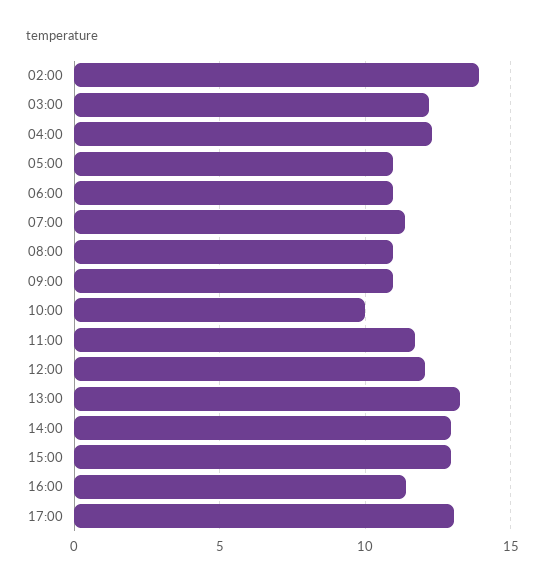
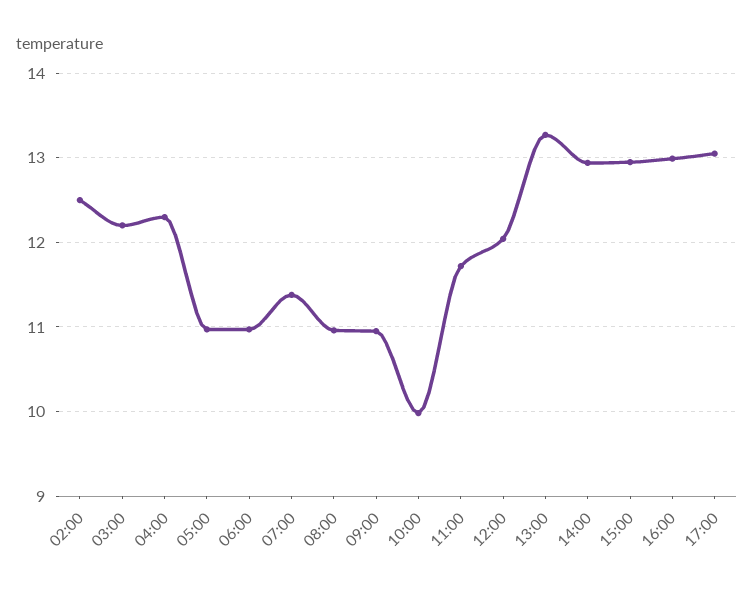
  {
-   "02:00": 14,
+   "02:00": 12.5,
    "03:00": 12.2,
    "04:00": 12.3,
    "05:00": 11,
    "06:00": 11,
    "07:00": 11.4,
    "08:00": 11,
    "09:00": 11,
    "10:00": 10,
    "11:00": 11.7,
    "12:00": 12,
    "13:00": 13.3,
    "14:00": 12.9,
    "15:00": 13,
-   "16:00": 11.5,
+   "16:00": 13,
    "17:00": 13.1
  }

